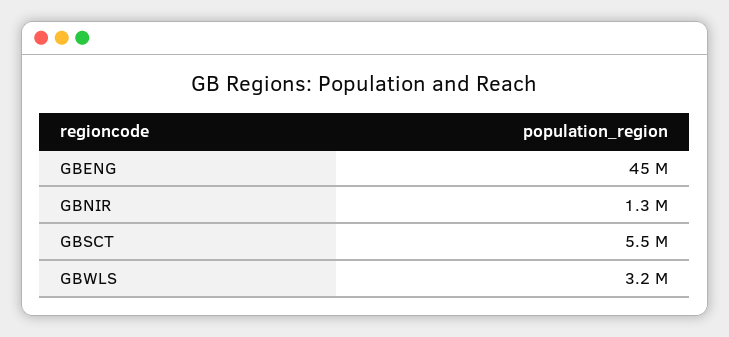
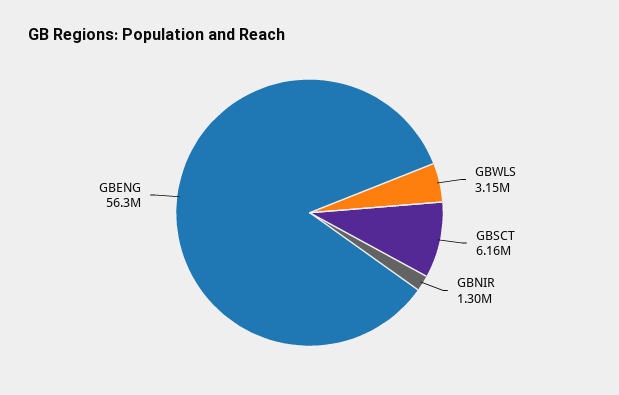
  {
-   "GBENG": 45000000,
+   "GBENG": 56300000,
    "GBNIR": 1300000,
-   "GBSCT": 5500000,
+   "GBSCT": 6160000,
    "GBWLS": 3150000
  }

